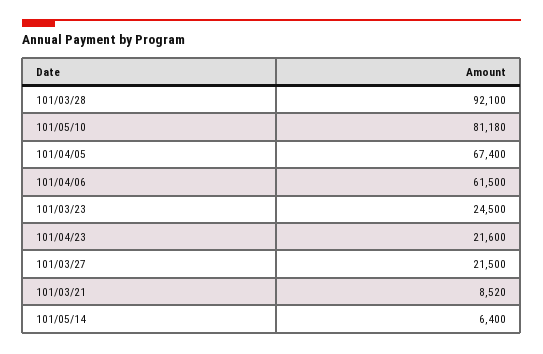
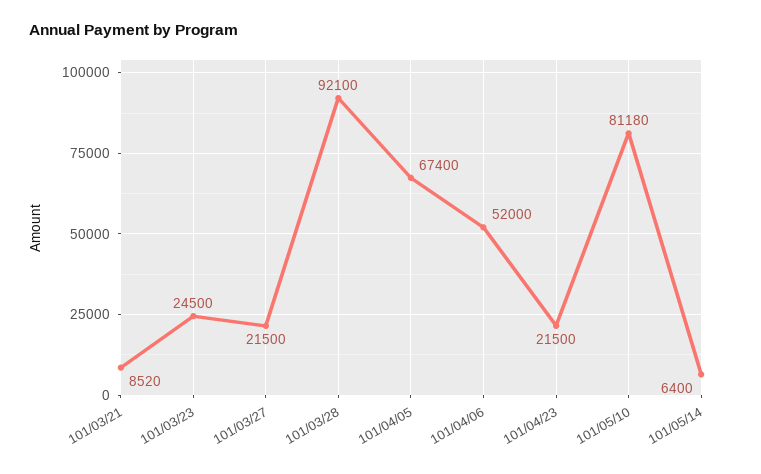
  {
    "101/03/28": 92100,
    "101/05/10": 81180,
    "101/04/05": 67400,
-   "101/04/06": 61500,
+   "101/04/06": 52000,
    "101/03/23": 24500,
-   "101/04/23": 21600,
+   "101/04/23": 21500,
    "101/03/27": 21500,
    "101/03/21": 8520,
    "101/05/14": 6400
  }

